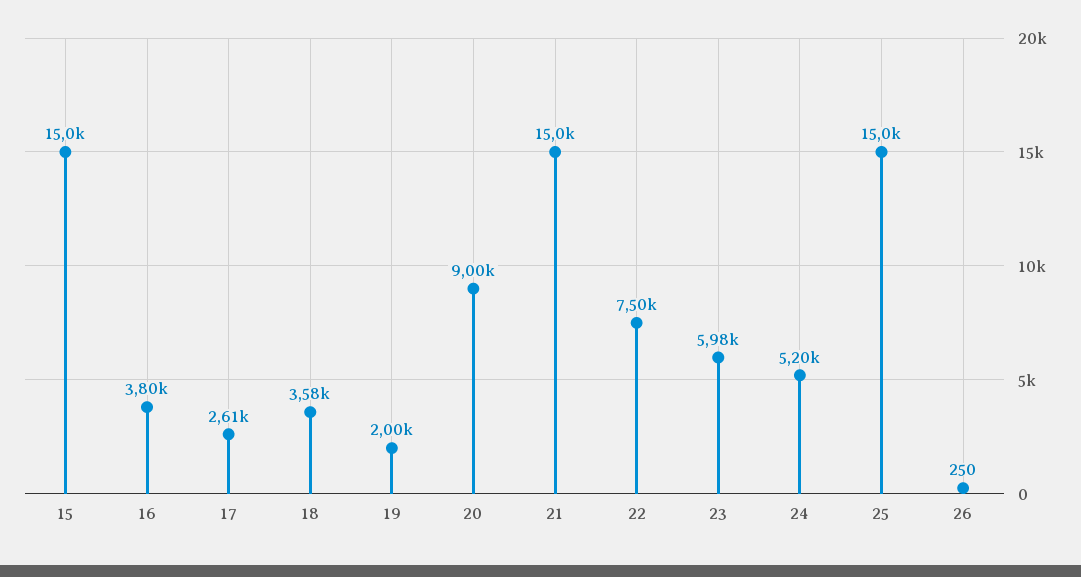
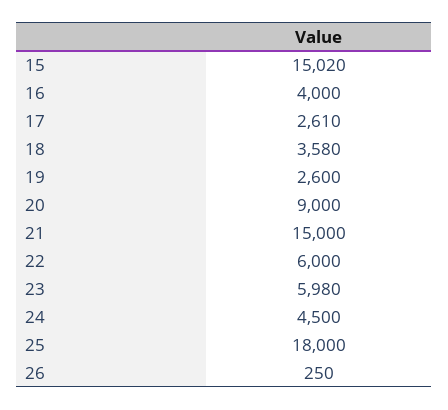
  {
    "15": 15020,
-   "16": 3800,
+   "16": 4000,
    "17": 2610,
    "18": 3580,
-   "19": 2000,
+   "19": 2600,
    "20": 9000,
    "21": 15000,
-   "22": 7500,
+   "22": 6000,
    "23": 5980,
-   "24": 5200,
+   "24": 4500,
-   "25": 15000,
+   "25": 18000,
    "26": 250
  }

